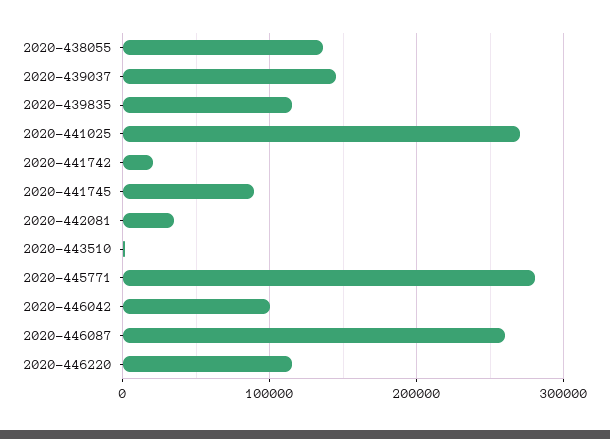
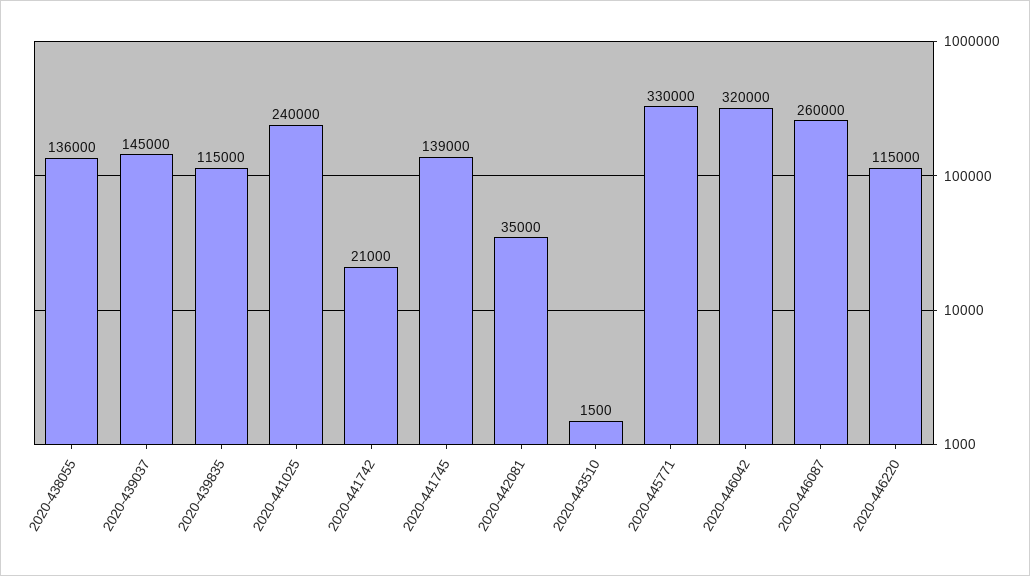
  {
    "2020-438055": 136000,
    "2020-439037": 145000,
    "2020-439835": 115000,
-   "2020-441025": 270000,
+   "2020-441025": 240000,
    "2020-441742": 21000,
-   "2020-441745": 90000,
+   "2020-441745": 139000,
    "2020-442081": 35000,
    "2020-443510": 1500,
-   "2020-445771": 280000,
+   "2020-445771": 330000,
-   "2020-446042": 100000,
+   "2020-446042": 320000,
    "2020-446087": 260000,
    "2020-446220": 115000
  }

